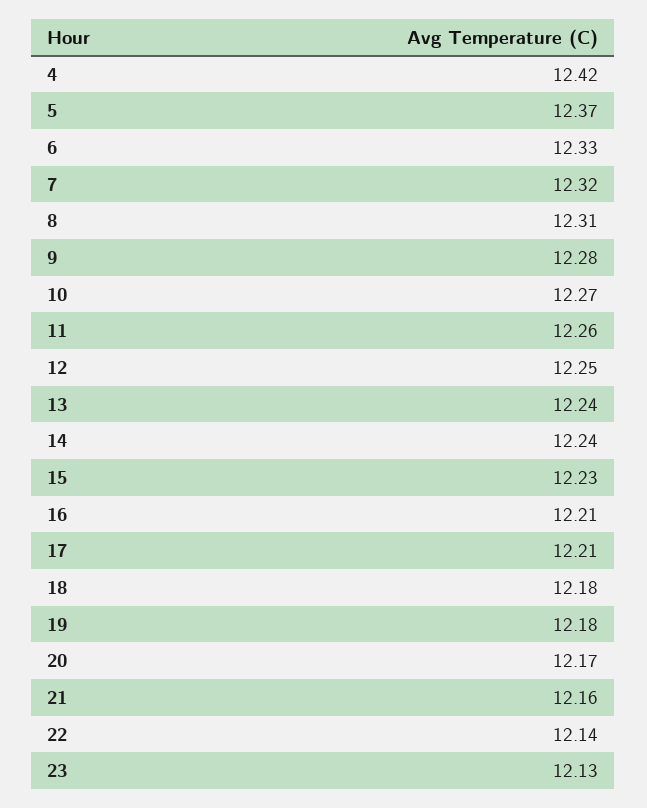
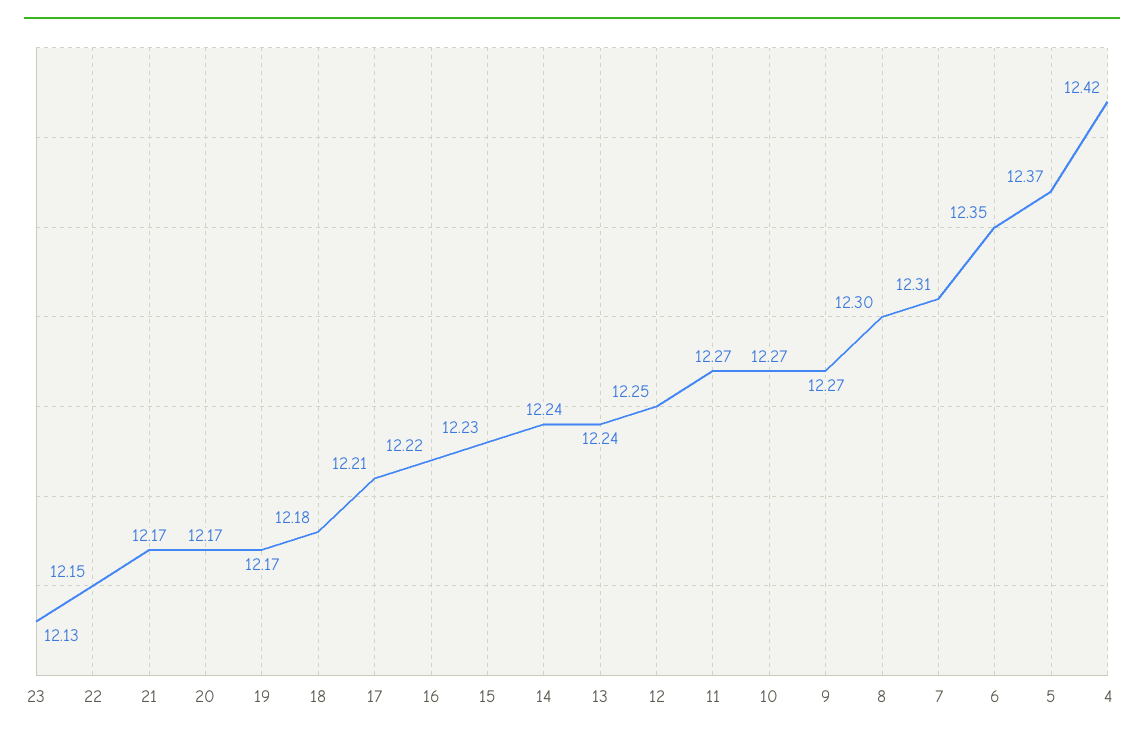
  {
    "4": 12.42,
    "5": 12.37,
-   "6": 12.33,
+   "6": 12.35,
-   "7": 12.32,
+   "7": 12.31,
-   "8": 12.31,
+   "8": 12.3,
-   "9": 12.28,
+   "9": 12.27,
    "10": 12.27,
-   "11": 12.26,
+   "11": 12.27,
    "12": 12.25,
    "13": 12.24,
    "14": 12.24,
    "15": 12.23,
-   "16": 12.21,
+   "16": 12.22,
    "17": 12.21,
    "18": 12.18,
-   "19": 12.18,
+   "19": 12.17,
    "20": 12.17,
-   "21": 12.16,
+   "21": 12.17,
-   "22": 12.14,
+   "22": 12.15,
    "23": 12.13
  }

